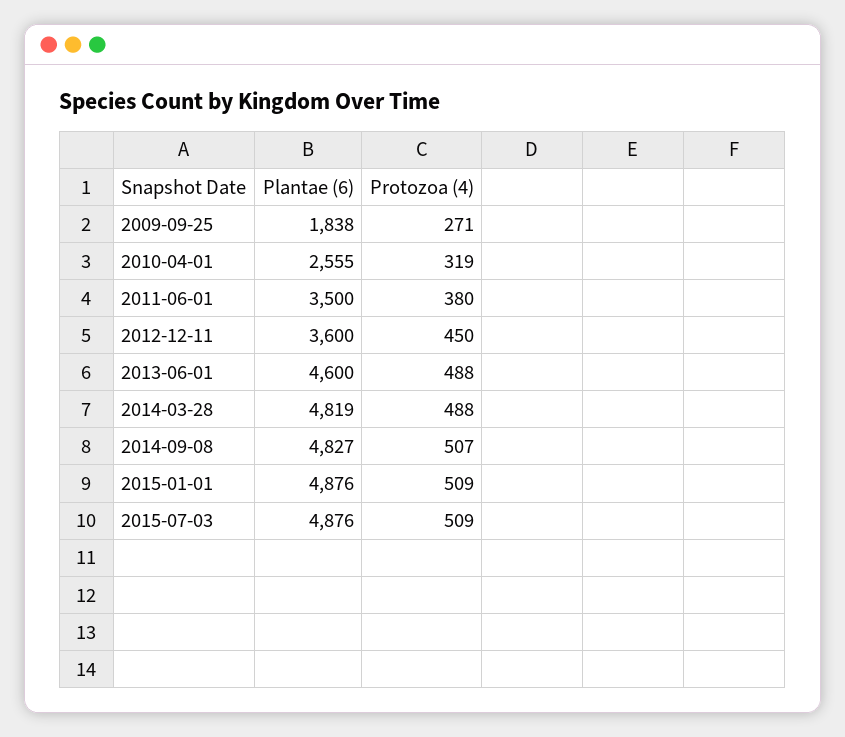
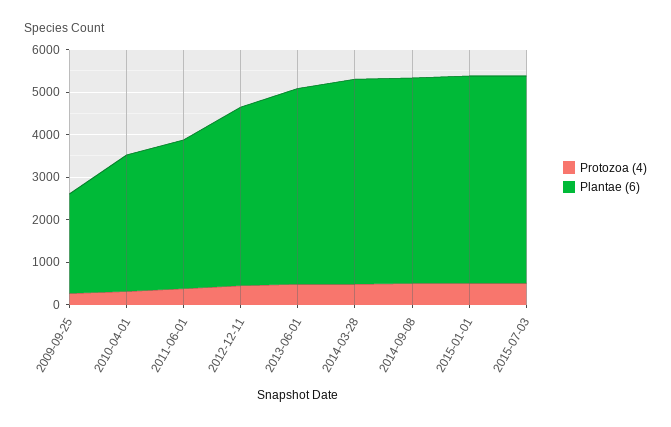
  {
    "Plantae (6)": {
-     "2009-09-25": 1838,
+     "2009-09-25": 2400,
-     "2010-04-01": 2555,
+     "2010-04-01": 3200,
      "2011-06-01": 3500,
-     "2012-12-11": 3600,
+     "2012-12-11": 4200,
      "2013-06-01": 4600,
      "2014-03-28": 4819,
      "2014-09-08": 4827,
      "2015-01-01": 4876,
      "2015-07-03": 4876
    },
    "Protozoa (4)": {
      "2009-09-25": 271,
      "2010-04-01": 319,
      "2011-06-01": 380,
      "2012-12-11": 450,
      "2013-06-01": 488,
      "2014-03-28": 488,
      "2014-09-08": 507,
      "2015-01-01": 509,
      "2015-07-03": 509
    }
  }

